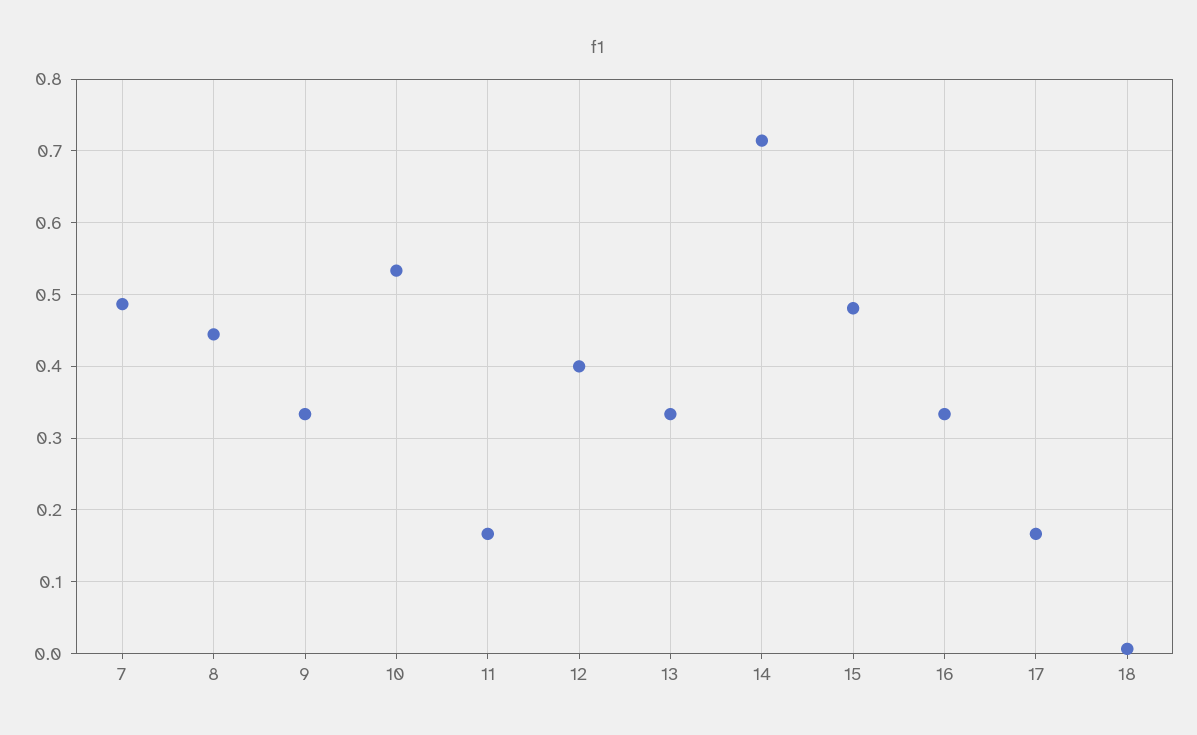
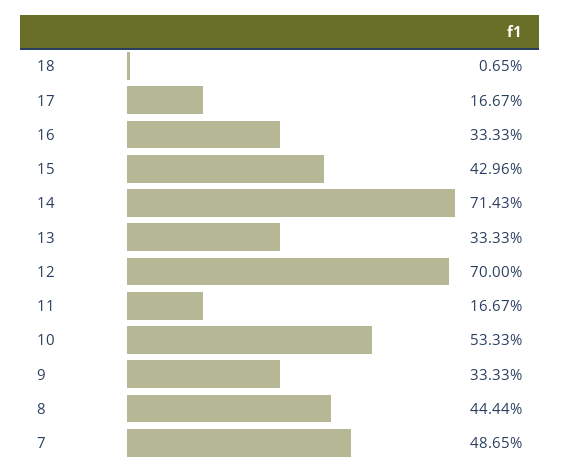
  {
    "7": 0.4865,
    "8": 0.4444,
    "9": 0.3333,
    "10": 0.5333,
    "11": 0.1667,
-   "12": 0.4,
+   "12": 0.7,
    "13": 0.3333,
    "14": 0.7143,
-   "15": 0.48,
+   "15": 0.4296,
    "16": 0.3333,
    "17": 0.1667,
    "18": 0.0065
  }

